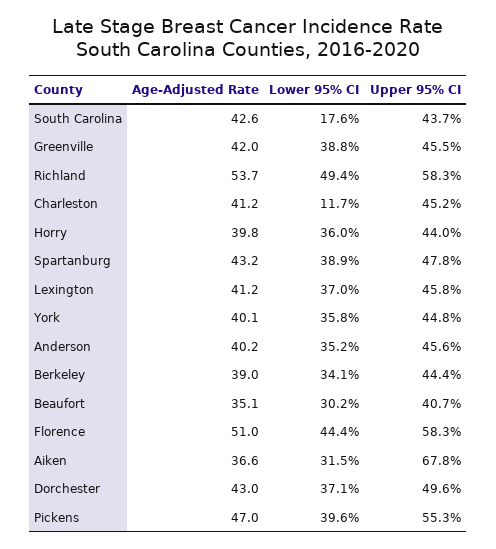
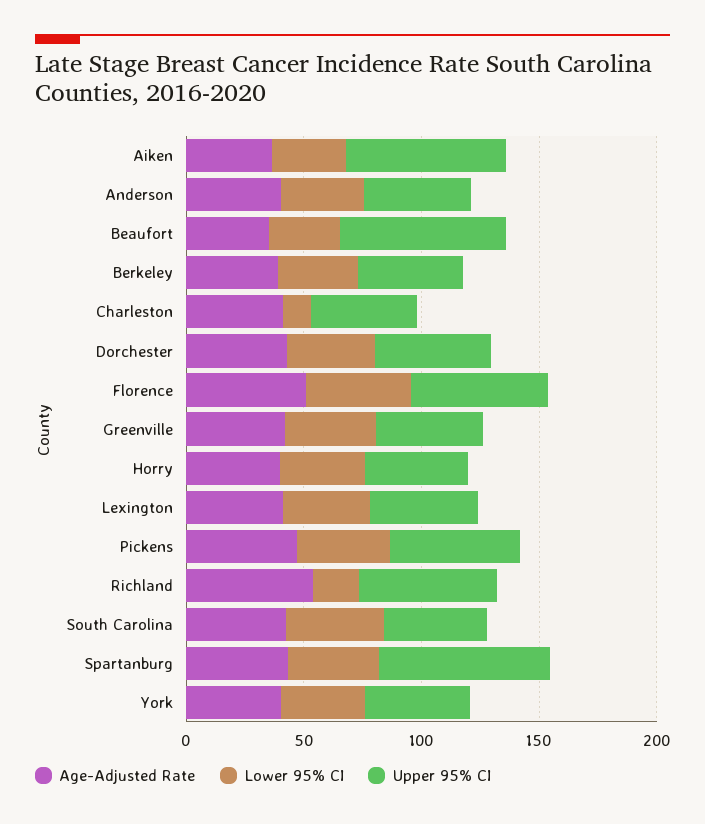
  {
    "Age-Adjusted Rate": {
      "South Carolina": 42.6,
      "Greenville": 42,
      "Richland": 53.7,
      "Charleston": 41.2,
      "Horry": 39.8,
      "Spartanburg": 43.2,
      "Lexington": 41.2,
      "York": 40.1,
      "Anderson": 40.2,
      "Berkeley": 39,
      "Beaufort": 35.1,
      "Florence": 51,
      "Aiken": 36.6,
      "Dorchester": 43,
      "Pickens": 47
    },
    "Lower 95% CI": {
-     "South Carolina": 17.6,
+     "South Carolina": 40,
      "Greenville": 38.8,
-     "Richland": 49.4,
+     "Richland": 20,
      "Charleston": 11.7,
      "Horry": 36,
      "Spartanburg": 38.9,
      "Lexington": 37,
      "York": 35.8,
      "Anderson": 35.2,
      "Berkeley": 34.1,
      "Beaufort": 30.2,
      "Florence": 44.4,
      "Aiken": 31.5,
      "Dorchester": 37.1,
      "Pickens": 39.6
    },
    "Upper 95% CI": {
      "South Carolina": 43.7,
      "Greenville": 45.5,
      "Richland": 58.3,
      "Charleston": 45.2,
      "Horry": 44,
-     "Spartanburg": 47.8,
+     "Spartanburg": 70,
      "Lexington": 45.8,
      "York": 44.8,
      "Anderson": 45.6,
      "Berkeley": 44.4,
-     "Beaufort": 40.7,
+     "Beaufort": 70,
      "Florence": 58.3,
      "Aiken": 67.8,
      "Dorchester": 49.6,
      "Pickens": 55.3
    }
  }

